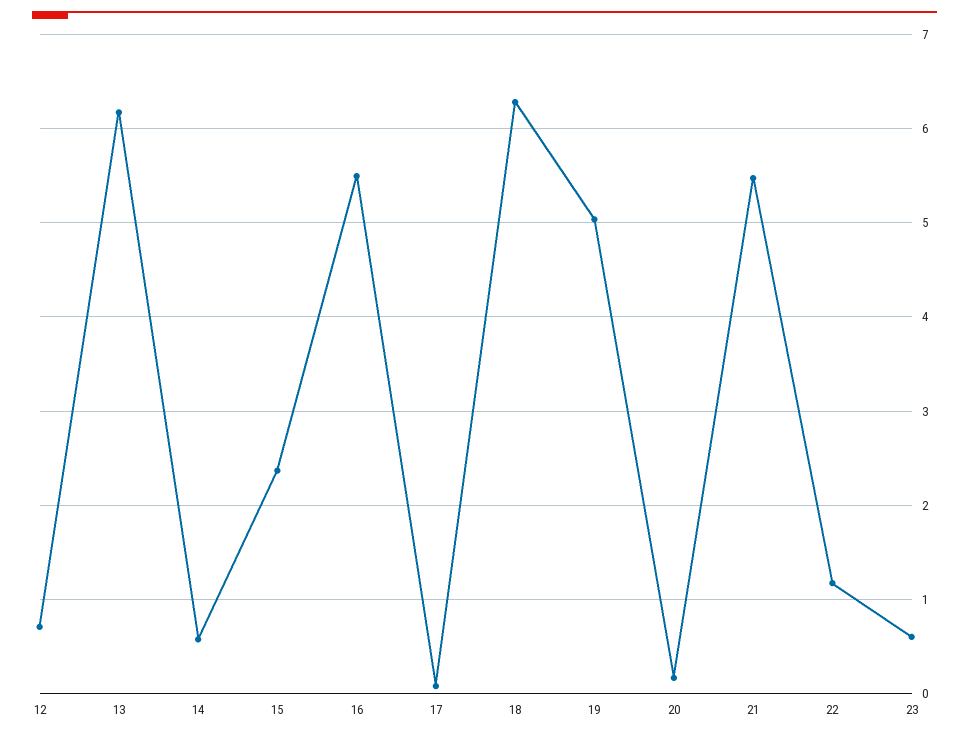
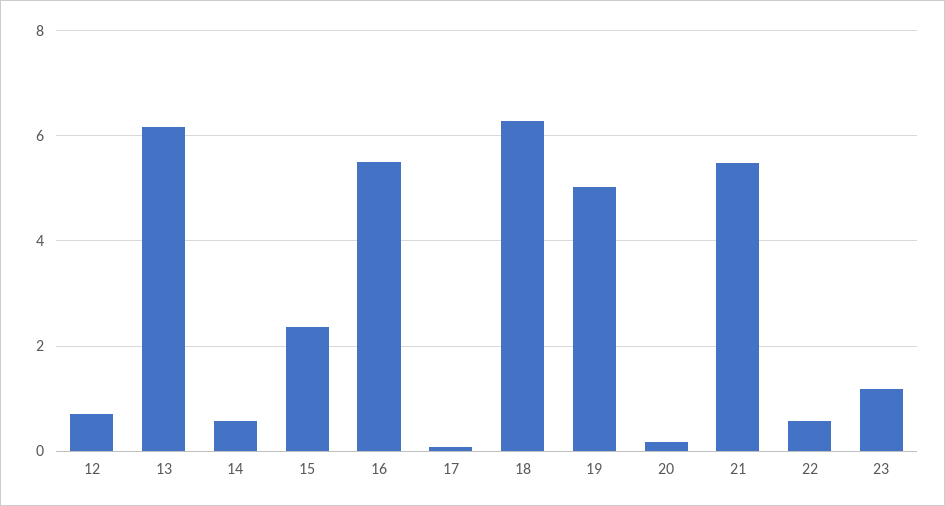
  {
    "12": 0.7,
    "13": 6.2,
    "14": 0.6,
    "15": 2.4,
    "16": 5.5,
    "17": 0.1,
    "18": 6.3,
    "19": 5,
    "20": 0.2,
    "21": 5.5,
-   "22": 1.2,
+   "22": 0.6,
-   "23": 0.6
+   "23": 1.2
  }

